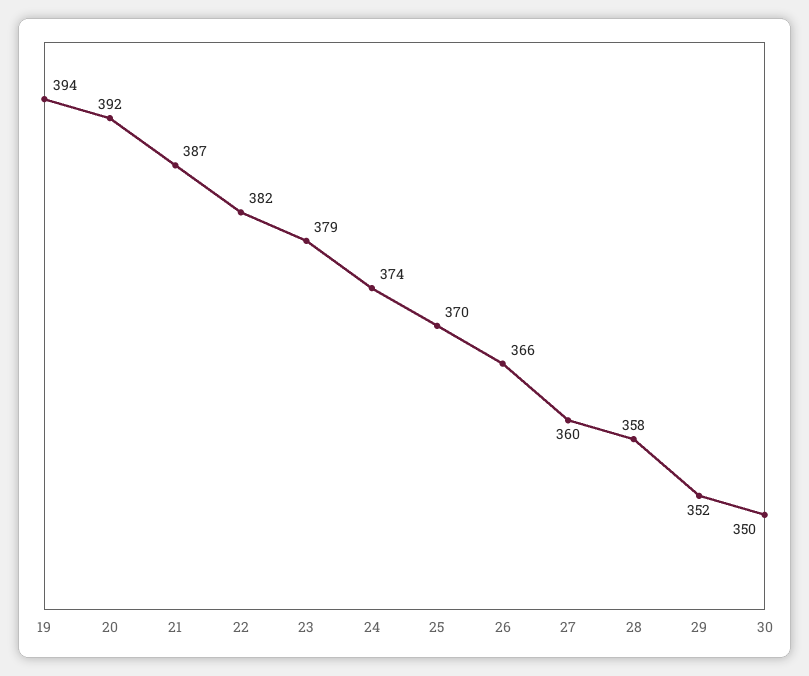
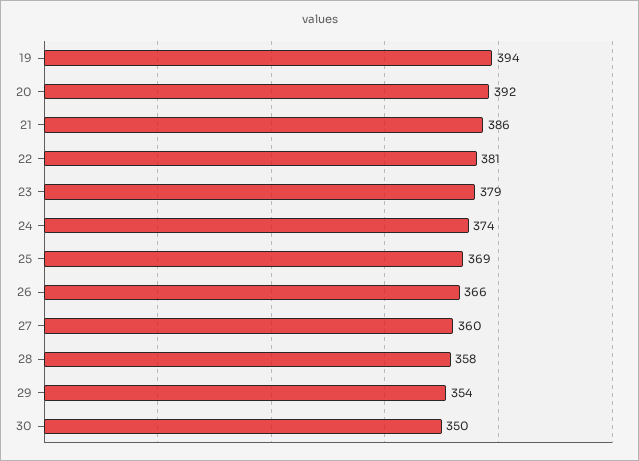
  {
    "19": 394,
    "20": 392,
-   "21": 387,
+   "21": 386,
-   "22": 382,
+   "22": 381,
    "23": 379,
    "24": 374,
-   "25": 370,
+   "25": 369,
    "26": 366,
    "27": 360,
    "28": 358,
-   "29": 352,
+   "29": 354,
    "30": 350
  }

